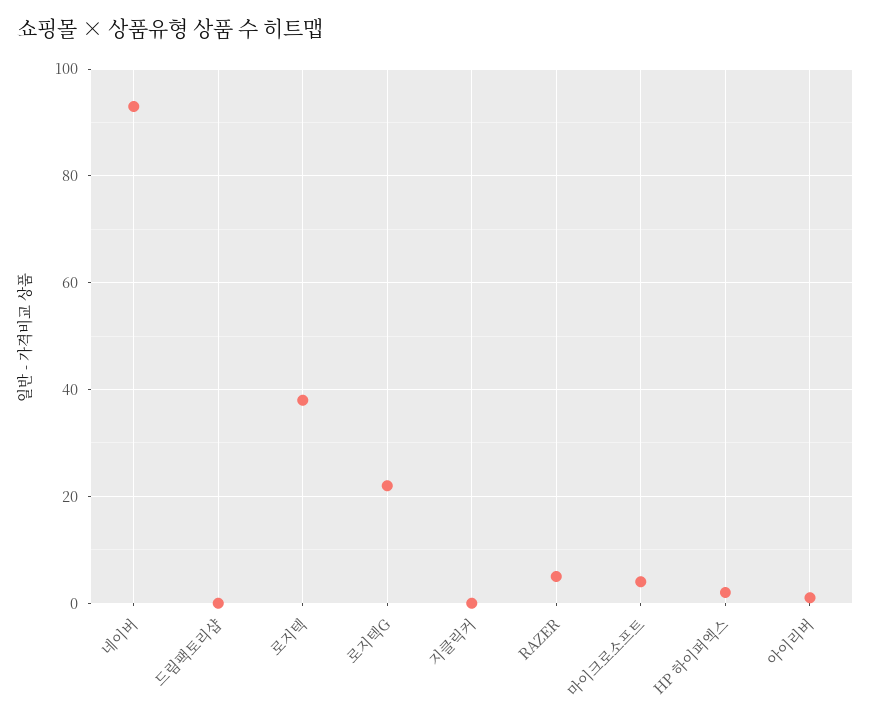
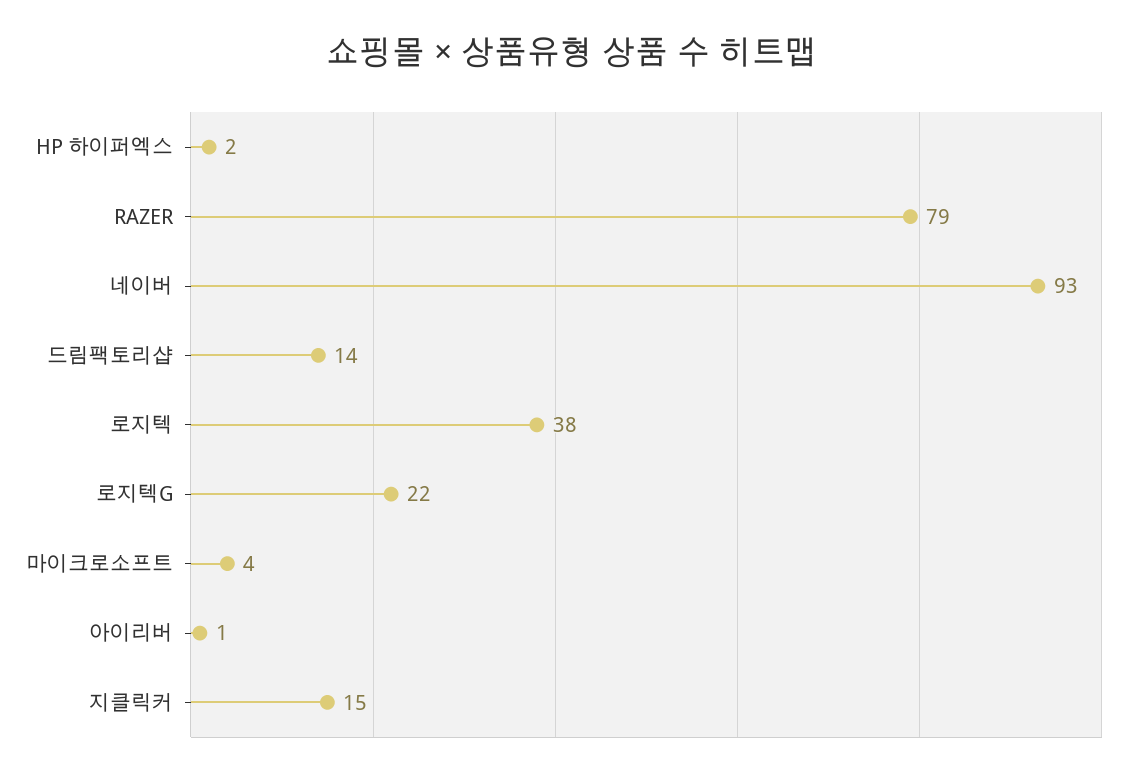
  {
    "네이버": 93,
-   "드림팩토리샵": 0,
+   "드림팩토리샵": 14,
    "로지텍": 38,
    "로지텍G": 22,
-   "지클릭커": 0,
+   "지클릭커": 15,
-   "RAZER": 5,
+   "RAZER": 79,
    "마이크로소프트": 4,
    "HP 하이퍼엑스": 2,
    "아이리버": 1
  }

